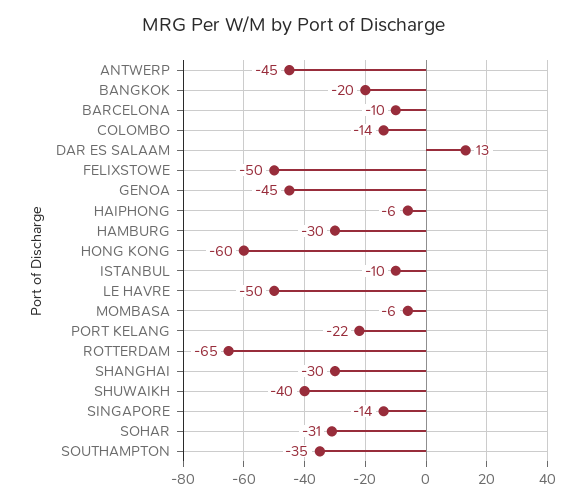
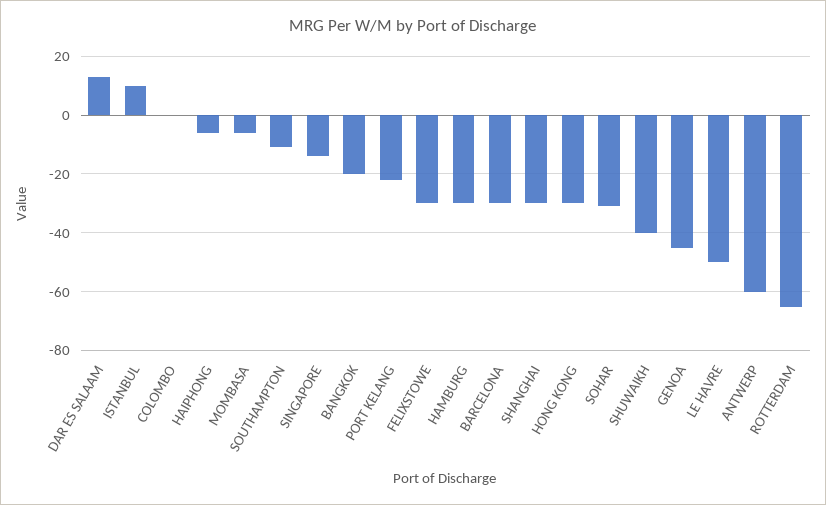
  {
-   "ANTWERP": -45,
+   "ANTWERP": -60,
    "BANGKOK": -20,
-   "BARCELONA": -10,
+   "BARCELONA": -30,
-   "COLOMBO": -14,
+   "COLOMBO": 0,
    "DAR ES SALAAM": 13,
-   "FELIXSTOWE": -50,
+   "FELIXSTOWE": -30,
    "GENOA": -45,
    "HAIPHONG": -6,
    "HAMBURG": -30,
-   "HONG KONG": -60,
+   "HONG KONG": -30,
-   "ISTANBUL": -10,
+   "ISTANBUL": 10,
    "LE HAVRE": -50,
    "MOMBASA": -6,
    "PORT KELANG": -22,
    "ROTTERDAM": -65,
    "SHANGHAI": -30,
    "SHUWAIKH": -40,
    "SINGAPORE": -14,
    "SOHAR": -31,
-   "SOUTHAMPTON": -35
+   "SOUTHAMPTON": -10
  }

